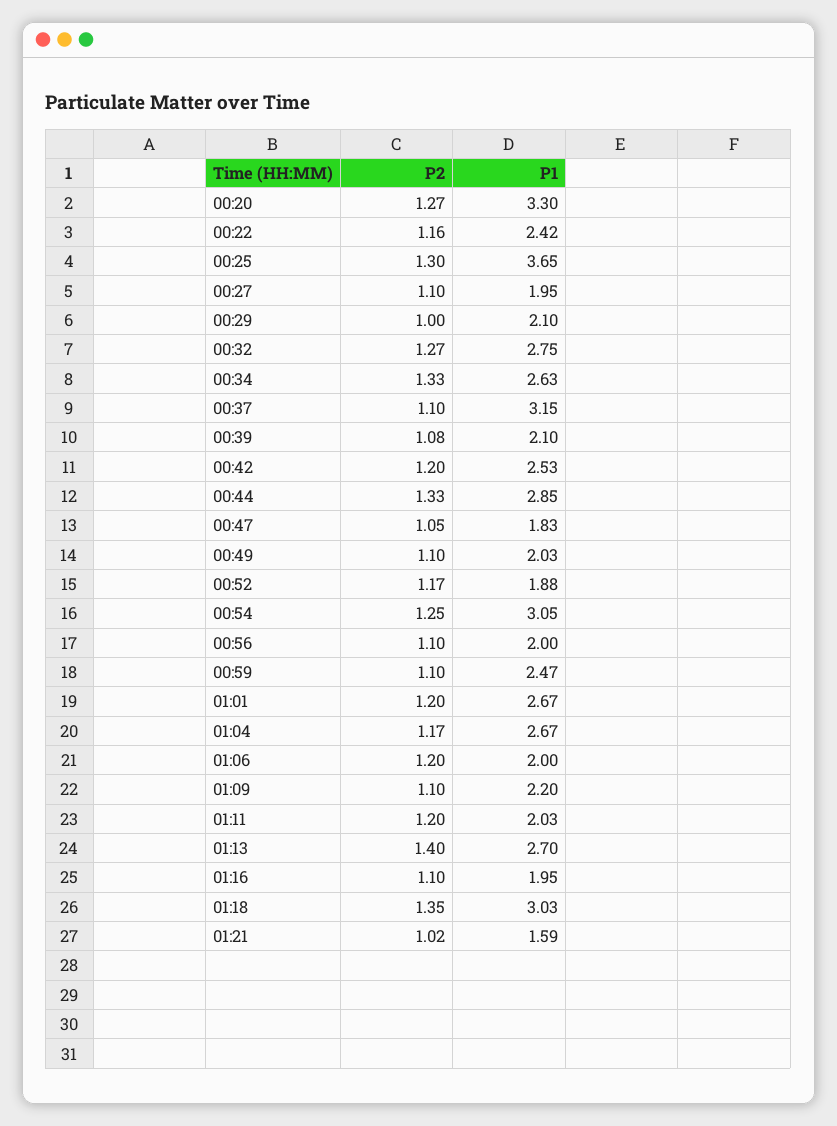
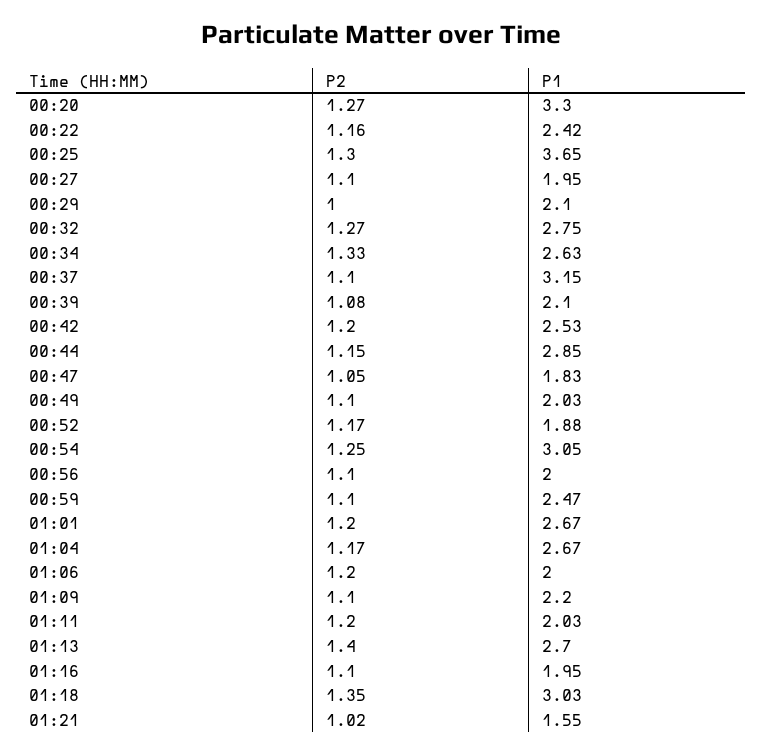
  {
    "P2": {
      "00:20": 1.27,
      "00:22": 1.16,
      "00:25": 1.3,
      "00:27": 1.1,
      "00:29": 1,
      "00:32": 1.27,
      "00:34": 1.33,
      "00:37": 1.1,
      "00:39": 1.08,
      "00:42": 1.2,
-     "00:44": 1.33,
+     "00:44": 1.15,
      "00:47": 1.05,
      "00:49": 1.1,
      "00:52": 1.17,
      "00:54": 1.25,
      "00:56": 1.1,
      "00:59": 1.1,
      "01:01": 1.2,
      "01:04": 1.17,
      "01:06": 1.2,
      "01:09": 1.1,
      "01:11": 1.2,
      "01:13": 1.4,
      "01:16": 1.1,
      "01:18": 1.35,
      "01:21": 1.02
    },
    "P1": {
      "00:20": 3.3,
      "00:22": 2.42,
      "00:25": 3.65,
      "00:27": 1.95,
      "00:29": 2.1,
      "00:32": 2.75,
      "00:34": 2.63,
      "00:37": 3.15,
      "00:39": 2.1,
      "00:42": 2.53,
      "00:44": 2.85,
      "00:47": 1.83,
      "00:49": 2.03,
      "00:52": 1.88,
      "00:54": 3.05,
      "00:56": 2,
      "00:59": 2.47,
      "01:01": 2.67,
      "01:04": 2.67,
      "01:06": 2,
      "01:09": 2.2,
      "01:11": 2.03,
      "01:13": 2.7,
      "01:16": 1.95,
      "01:18": 3.03,
-     "01:21": 1.59
+     "01:21": 1.55
    }
  }

